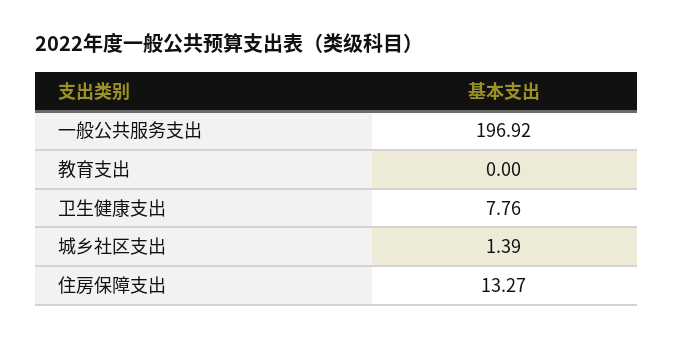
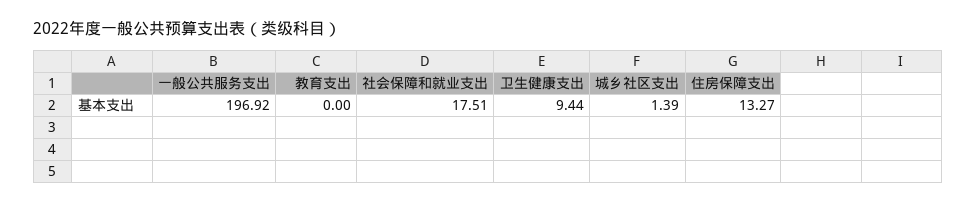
  {
    "一般公共服务支出": 196.92,
    "教育支出": 0,
-   "卫生健康支出": 7.76,
+   "卫生健康支出": 9.44,
    "城乡社区支出": 1.39,
-   "住房保障支出": 13.27
+   "住房保障支出": 13.27,
+   "社会保障和就业支出": 17.51
  }

